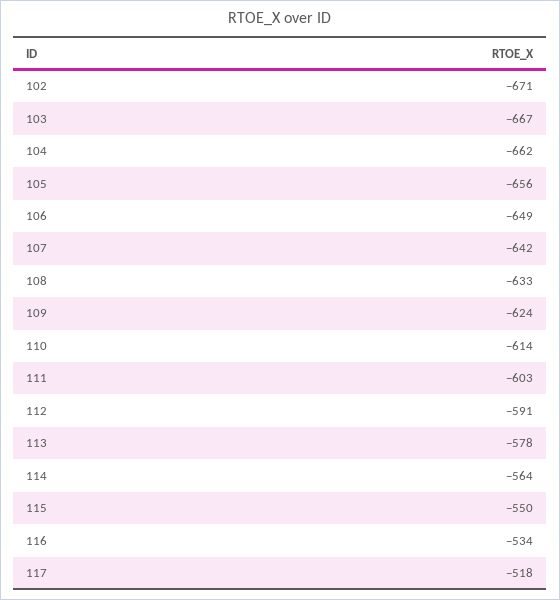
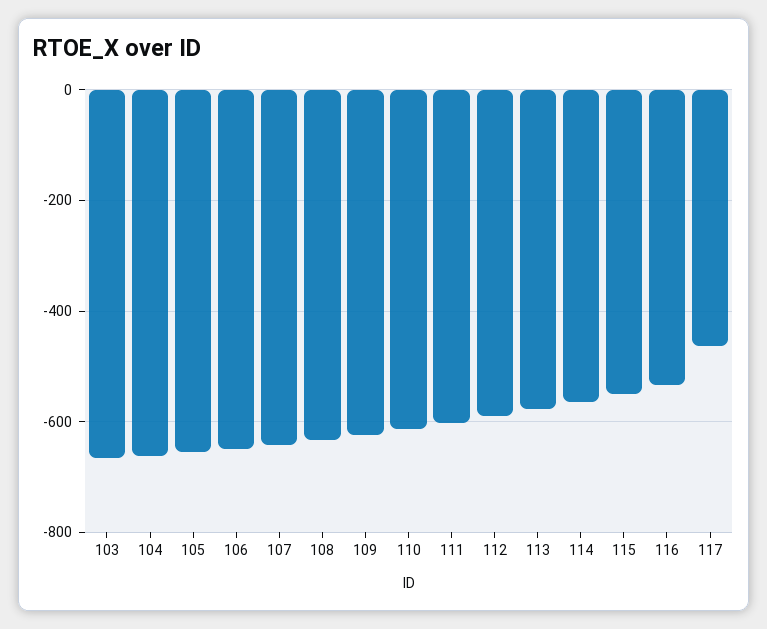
  {
-   "102": -671,
    "103": -667,
    "104": -662,
    "105": -656,
    "106": -649,
    "107": -642,
    "108": -633,
    "109": -624,
    "110": -614,
    "111": -603,
    "112": -591,
    "113": -578,
    "114": -564,
    "115": -550,
    "116": -534,
-   "117": -518
+   "117": -460
  }

